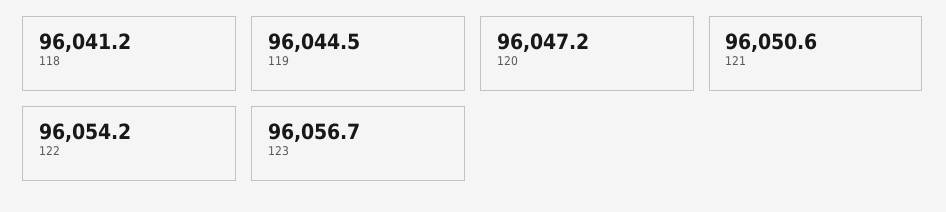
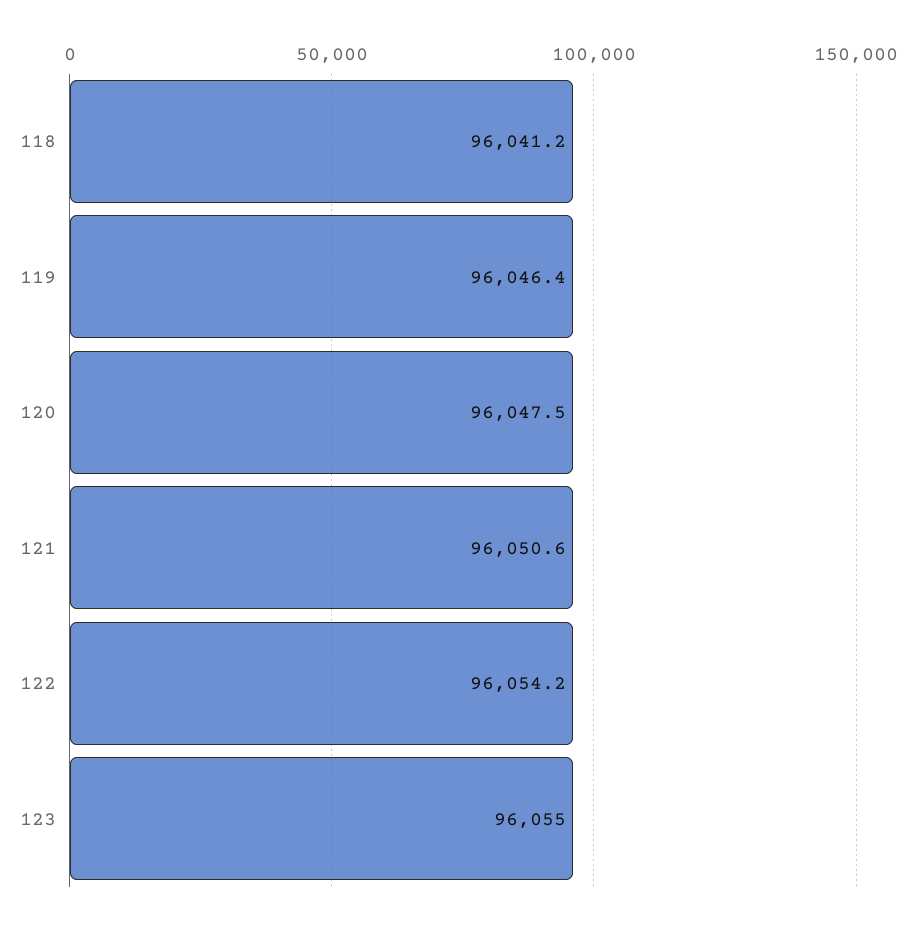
  {
    "118": 96041.2,
-   "119": 96044.5,
+   "119": 96046.4,
-   "120": 96047.2,
+   "120": 96047.5,
    "121": 96050.6,
    "122": 96054.2,
-   "123": 96056.7
+   "123": 96055
  }

